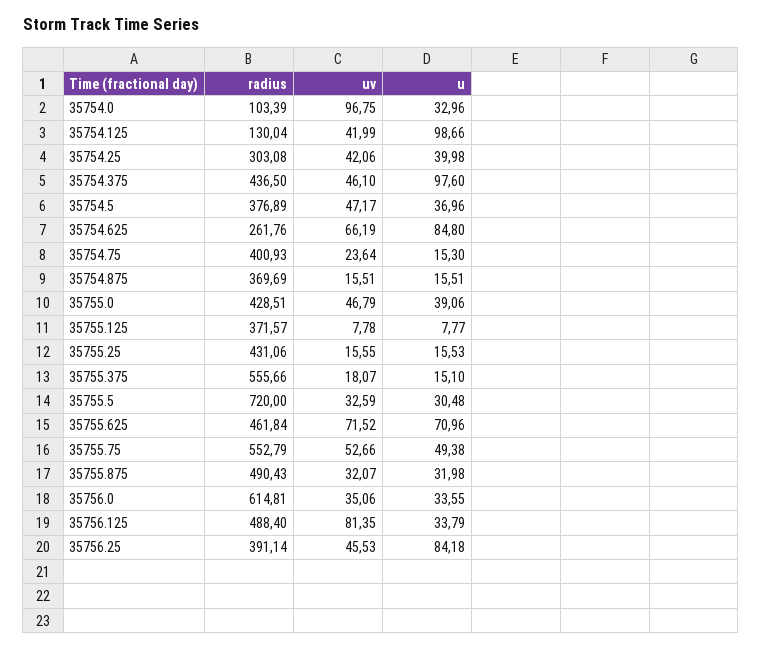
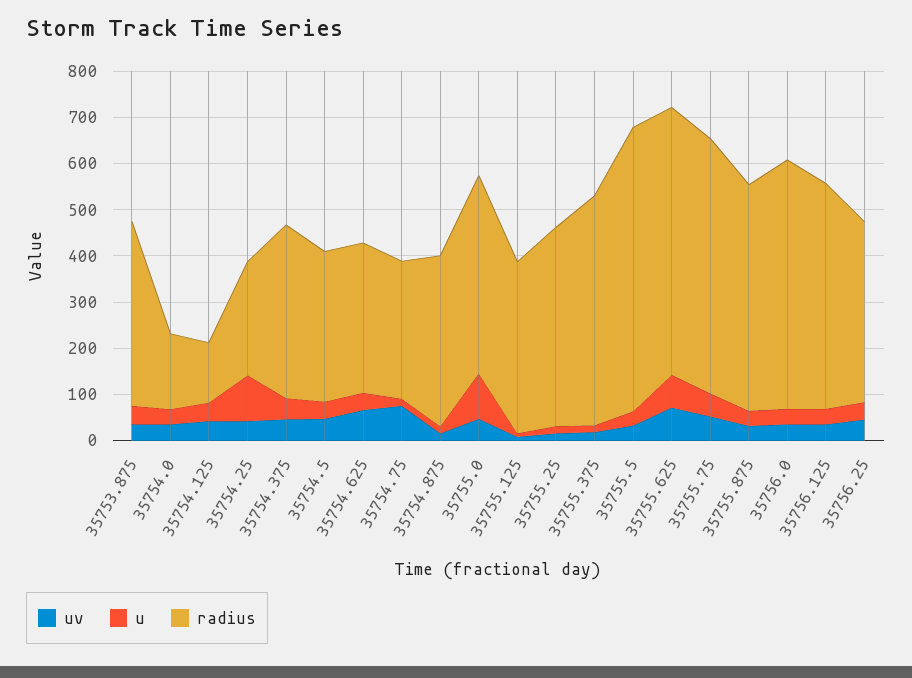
  {
    "radius": {
-     "35754.0": 103.39,
+     "35754.0": 160,
      "35754.125": 130.04,
-     "35754.25": 303.08,
+     "35754.25": 240,
-     "35754.375": 436.5,
+     "35754.375": 380,
-     "35754.5": 376.89,
+     "35754.5": 320,
-     "35754.625": 261.76,
+     "35754.625": 320,
-     "35754.75": 400.93,
+     "35754.75": 300,
      "35754.875": 369.69,
      "35755.0": 428.51,
      "35755.125": 371.57,
      "35755.25": 431.06,
-     "35755.375": 555.66,
+     "35755.375": 500,
-     "35755.5": 720,
+     "35755.5": 620,
-     "35755.625": 461.84,
+     "35755.625": 580,
      "35755.75": 552.79,
      "35755.875": 490.43,
-     "35756.0": 614.81,
+     "35756.0": 540,
      "35756.125": 488.4,
-     "35756.25": 391.14
+     "35756.25": 391.14,
+     "35753.875": 400
    },
    "uv": {
-     "35754.0": 96.75,
+     "35754.0": 40,
      "35754.125": 41.99,
      "35754.25": 42.06,
      "35754.375": 46.1,
      "35754.5": 47.17,
      "35754.625": 66.19,
-     "35754.75": 23.64,
+     "35754.75": 80,
      "35754.875": 15.51,
      "35755.0": 46.79,
      "35755.125": 7.78,
      "35755.25": 15.55,
      "35755.375": 18.07,
      "35755.5": 32.59,
      "35755.625": 71.52,
      "35755.75": 52.66,
      "35755.875": 32.07,
      "35756.0": 35.06,
-     "35756.125": 81.35,
+     "35756.125": 40,
-     "35756.25": 45.53
+     "35756.25": 45.53,
+     "35753.875": 40
    },
    "u": {
      "35754.0": 32.96,
-     "35754.125": 98.66,
+     "35754.125": 40,
-     "35754.25": 39.98,
+     "35754.25": 100,
-     "35754.375": 97.6,
+     "35754.375": 40,
      "35754.5": 36.96,
-     "35754.625": 84.8,
+     "35754.625": 40,
      "35754.75": 15.3,
      "35754.875": 15.51,
-     "35755.0": 39.06,
+     "35755.0": 100,
      "35755.125": 7.77,
      "35755.25": 15.53,
      "35755.375": 15.1,
      "35755.5": 30.48,
      "35755.625": 70.96,
      "35755.75": 49.38,
      "35755.875": 31.98,
      "35756.0": 33.55,
      "35756.125": 33.79,
-     "35756.25": 84.18
+     "35756.25": 40,
+     "35753.875": 40
    }
  }

